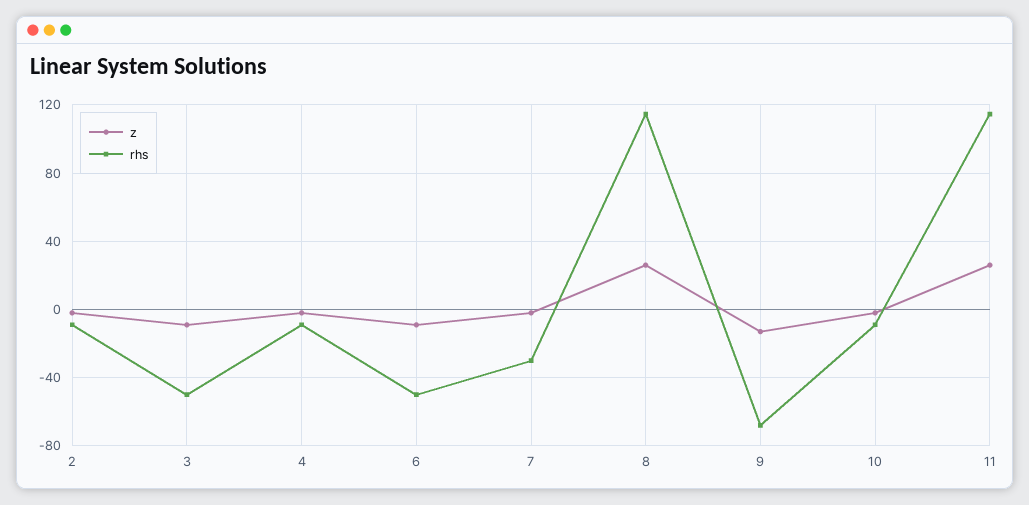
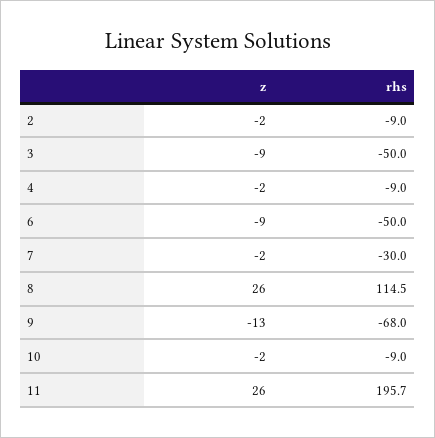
  {
    "z": {
      "2": -2,
      "3": -9,
      "4": -2,
      "6": -9,
      "7": -2,
      "8": 26,
      "9": -13,
      "10": -2,
      "11": 26
    },
    "rhs": {
      "2": -9,
      "3": -50,
      "4": -9,
      "6": -50,
      "7": -30,
      "8": 114.5,
      "9": -68,
      "10": -9,
-     "11": 115
+     "11": 195.7
    }
  }

